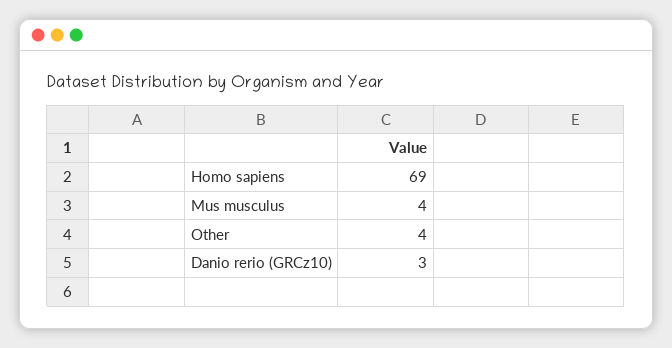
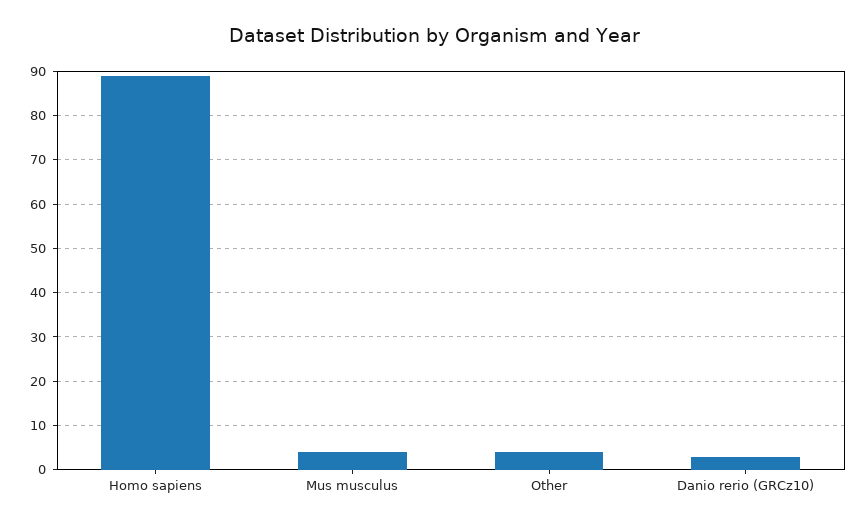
  {
-   "Homo sapiens": 69,
+   "Homo sapiens": 90,
    "Mus musculus": 4,
    "Other": 4,
    "Danio rerio (GRCz10)": 3
  }

